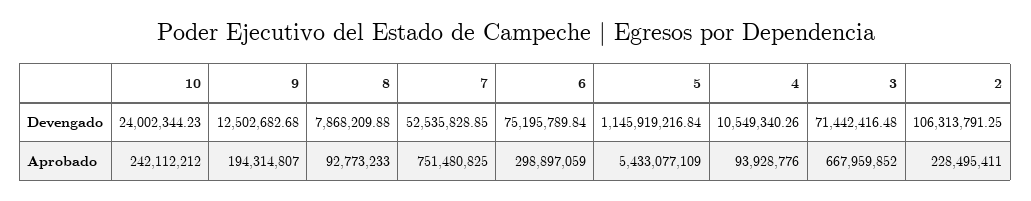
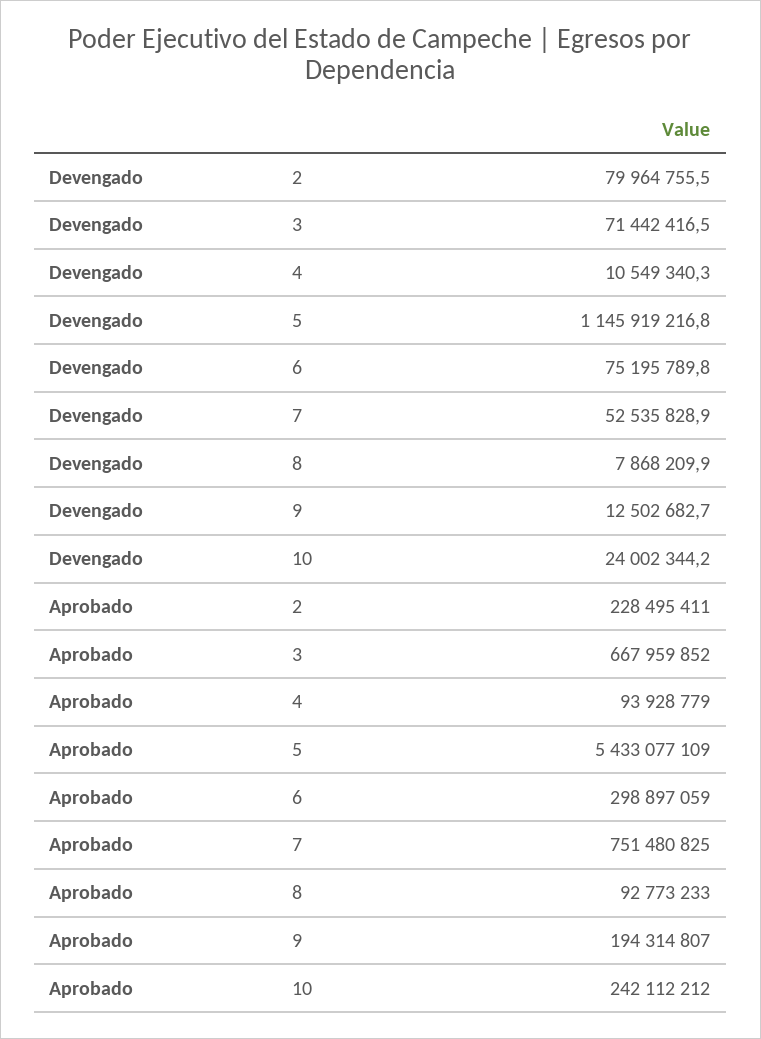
  {
    "10": {
      "Devengado": 24002344.23,
      "Aprobado": 242112212
    },
    "9": {
      "Devengado": 12502682.68,
      "Aprobado": 194314807
    },
    "8": {
      "Devengado": 7868209.88,
      "Aprobado": 92773233
    },
    "7": {
      "Devengado": 52535828.85,
      "Aprobado": 751480825
    },
    "6": {
      "Devengado": 75195789.84,
      "Aprobado": 298897059
    },
    "5": {
      "Devengado": 1145919216.84,
      "Aprobado": 5433077109
    },
    "4": {
      "Devengado": 10549340.26,
-     "Aprobado": 93928776
+     "Aprobado": 93928779
    },
    "3": {
      "Devengado": 71442416.48,
      "Aprobado": 667959852
    },
    "2": {
-     "Devengado": 106313791.25,
+     "Devengado": 79964755.5,
      "Aprobado": 228495411
    }
  }

